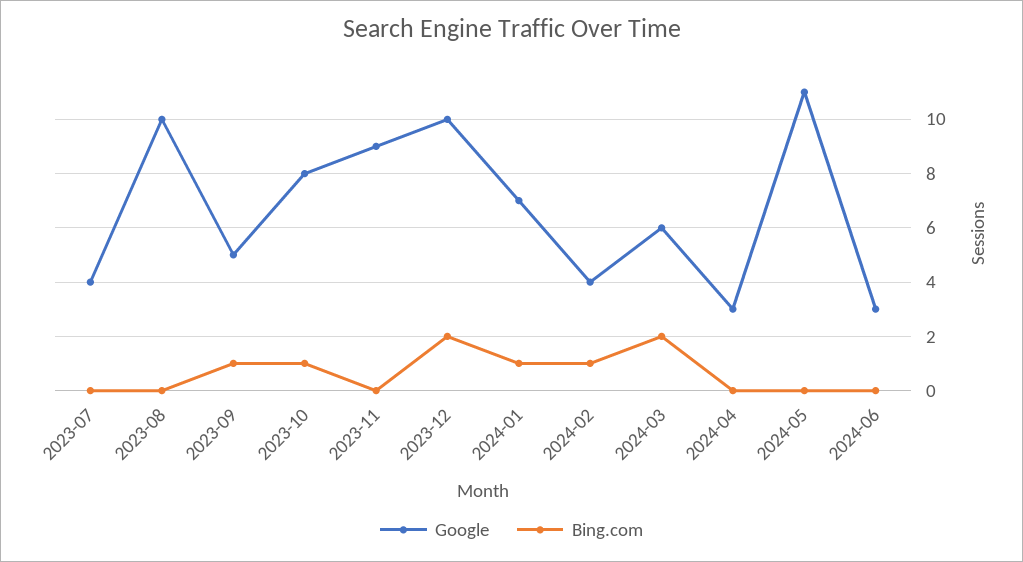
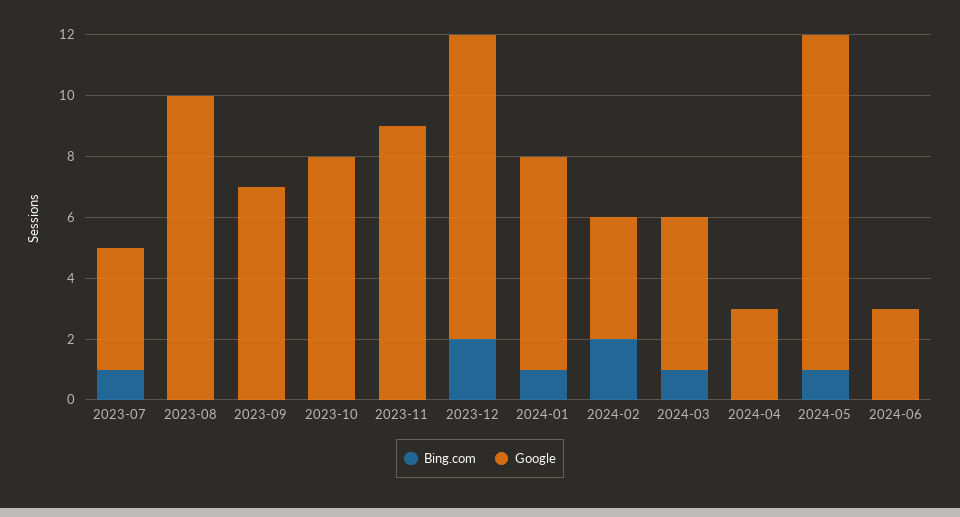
  {
    "Google": {
      "2023-07": 4,
      "2023-08": 10,
-     "2023-09": 5,
+     "2023-09": 7,
      "2023-10": 8,
      "2023-11": 9,
      "2023-12": 10,
      "2024-01": 7,
      "2024-02": 4,
-     "2024-03": 6,
+     "2024-03": 5,
      "2024-04": 3,
      "2024-05": 11,
      "2024-06": 3
    },
    "Bing.com": {
-     "2023-07": 0,
+     "2023-07": 1,
      "2023-08": 0,
-     "2023-09": 1,
+     "2023-09": 0,
-     "2023-10": 1,
+     "2023-10": 0,
      "2023-11": 0,
      "2023-12": 2,
      "2024-01": 1,
-     "2024-02": 1,
+     "2024-02": 2,
-     "2024-03": 2,
+     "2024-03": 1,
      "2024-04": 0,
-     "2024-05": 0,
+     "2024-05": 1,
      "2024-06": 0
    }
  }

